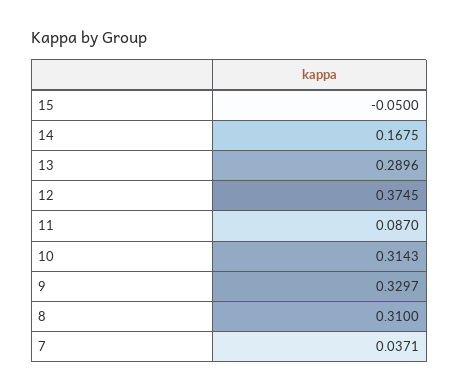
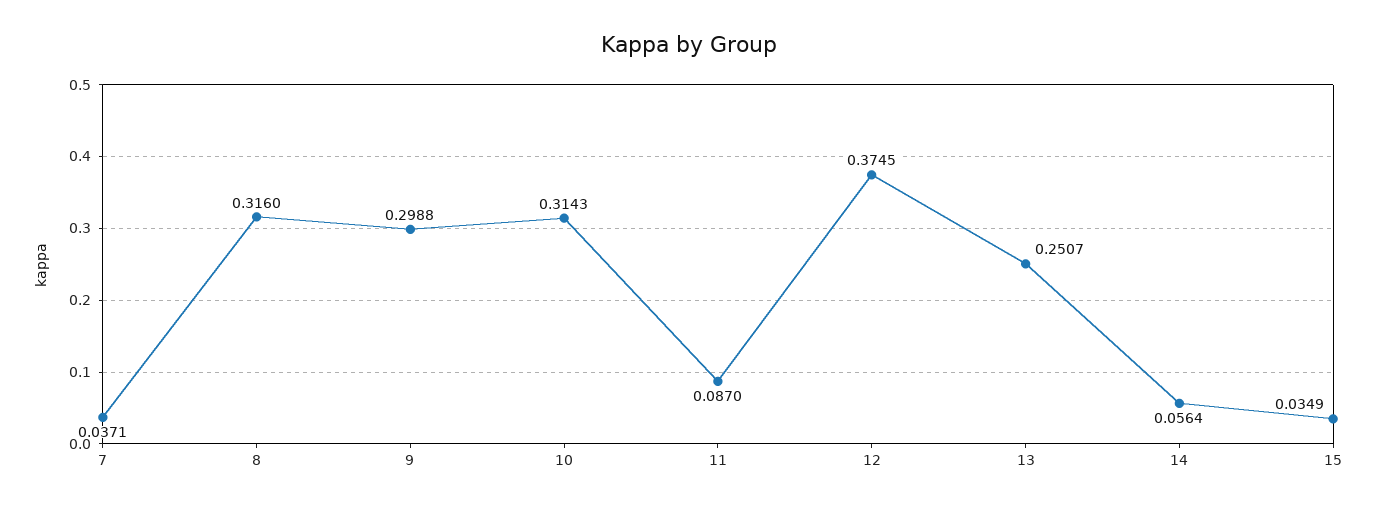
  {
-   "15": -0.05,
+   "15": 0.0349,
-   "14": 0.1675,
+   "14": 0.0564,
-   "13": 0.2896,
+   "13": 0.2507,
    "12": 0.3745,
    "11": 0.087,
    "10": 0.3143,
-   "9": 0.3297,
+   "9": 0.2988,
-   "8": 0.31,
+   "8": 0.316,
    "7": 0.0371
  }

